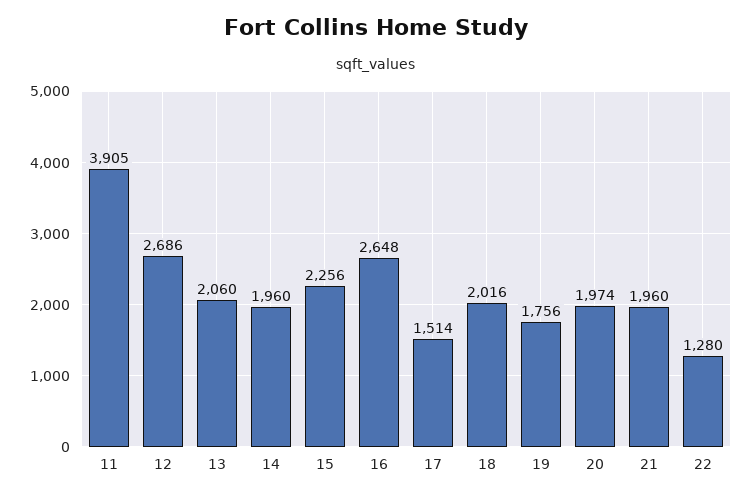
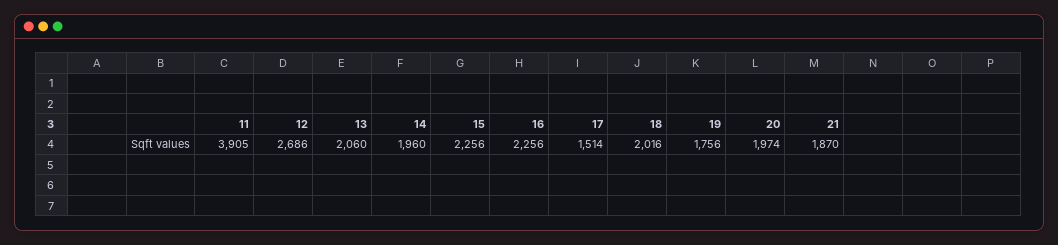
  {
    "11": 3905,
    "12": 2686,
    "13": 2060,
    "14": 1960,
    "15": 2256,
-   "16": 2648,
+   "16": 2256,
    "17": 1514,
    "18": 2016,
    "19": 1756,
    "20": 1974,
-   "21": 1960,
+   "21": 1870
-   "22": 1280
  }

